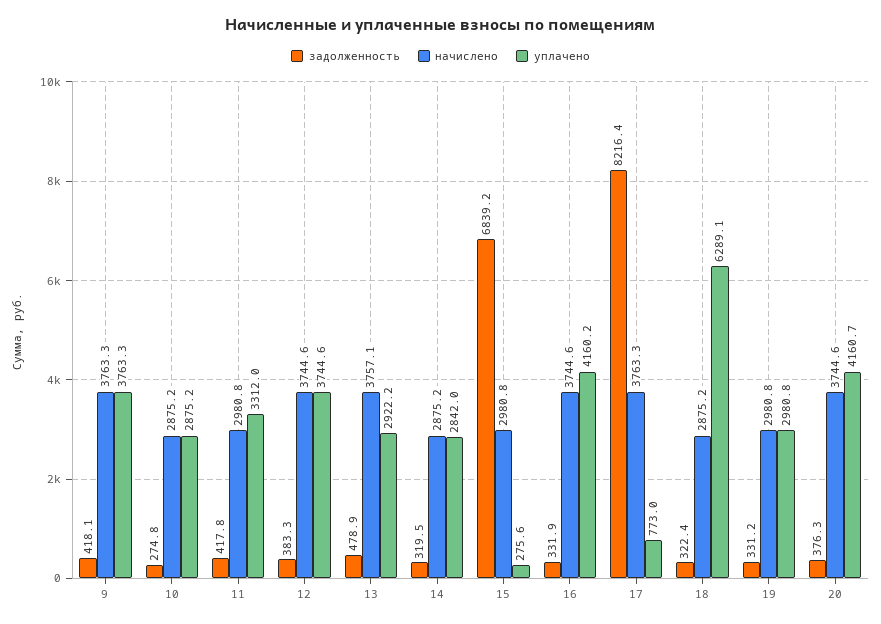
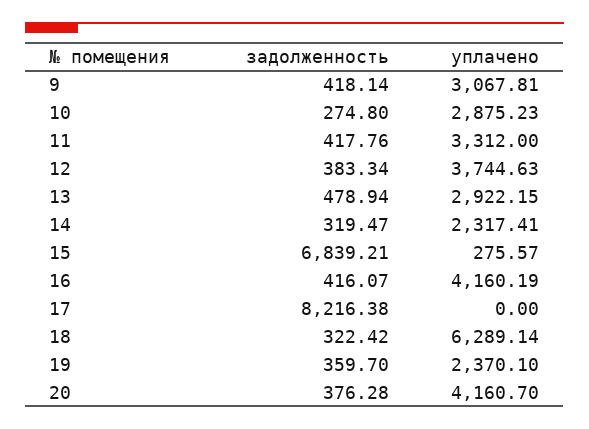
  {
    "задолженность": {
      "9": 418.14,
      "10": 274.8,
      "11": 417.76,
      "12": 383.34,
      "13": 478.94,
      "14": 319.47,
      "15": 6839.21,
-     "16": 331.9,
+     "16": 416.07,
      "17": 8216.38,
      "18": 322.42,
-     "19": 331.2,
+     "19": 359.7,
      "20": 376.28
    },
-   "начислено": {
-     "9": 3763.3,
-     "10": 2875.2,
-     "11": 2980.8,
-     "12": 3744.6,
-     "13": 3757.1,
-     "14": 2875.2,
-     "15": 2980.8,
-     "16": 3744.6,
-     "17": 3763.3,
-     "18": 2875.2,
-     "19": 2980.8,
-     "20": 3744.6
-   },
    "уплачено": {
-     "9": 3763.3,
+     "9": 3067.81,
      "10": 2875.23,
      "11": 3312,
      "12": 3744.63,
      "13": 2922.15,
-     "14": 2842,
+     "14": 2317.41,
      "15": 275.57,
      "16": 4160.19,
-     "17": 773,
+     "17": 0,
      "18": 6289.14,
-     "19": 2980.8,
+     "19": 2370.1,
      "20": 4160.7
    }
  }

